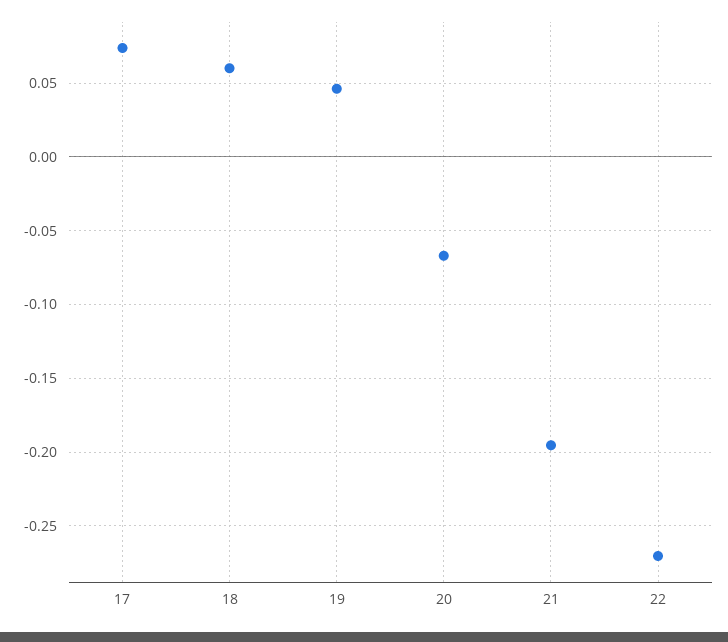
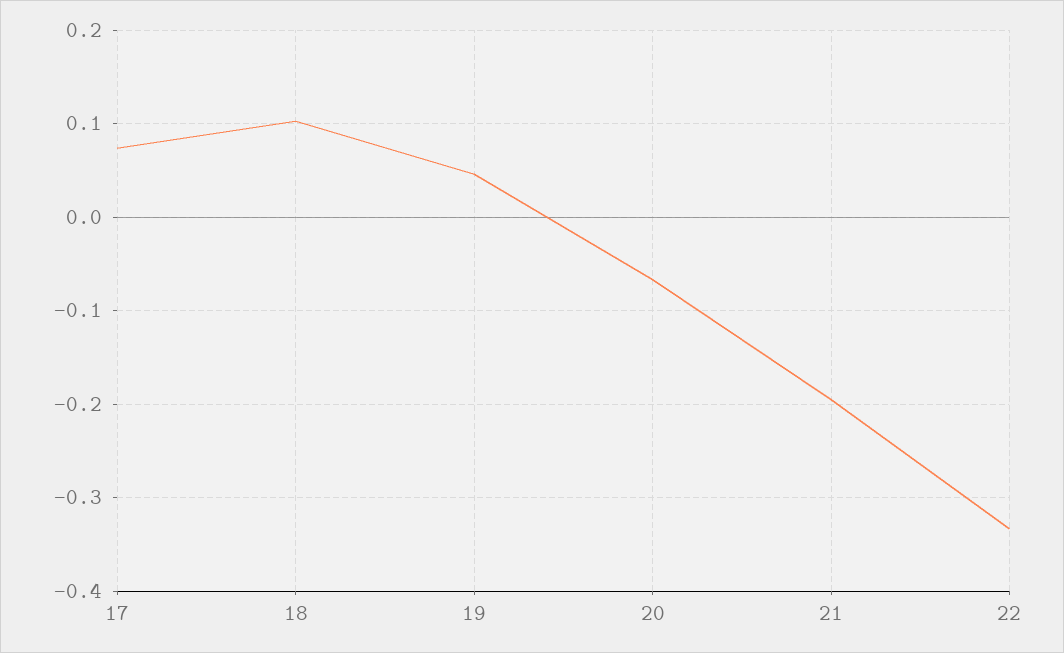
  {
    "17": 0.075,
-   "18": 0.06,
+   "18": 0.1,
    "19": 0.045,
    "20": -0.065,
    "21": -0.195,
-   "22": -0.27
+   "22": -0.33
  }

